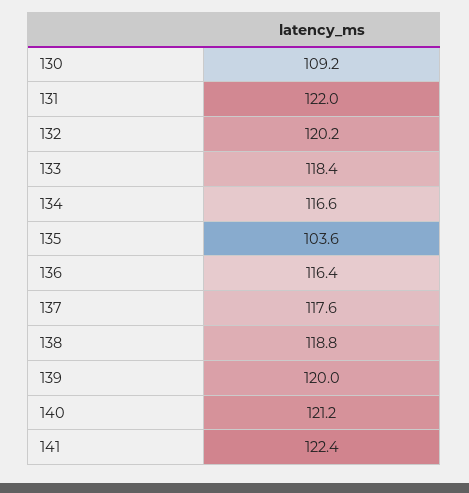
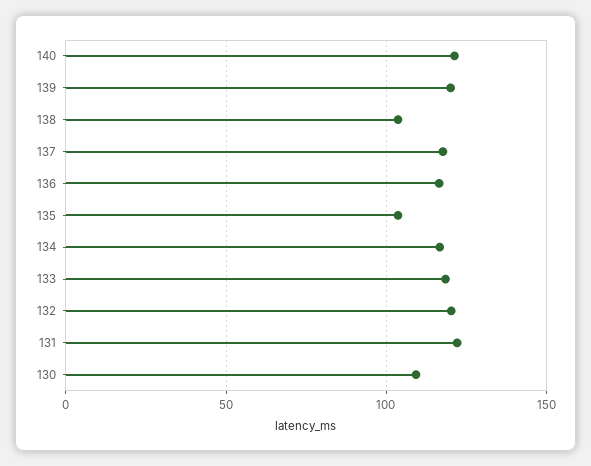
  {
    "130": 109.2,
    "131": 122,
    "132": 120.2,
    "133": 118.4,
    "134": 116.6,
    "135": 103.6,
    "136": 116.4,
    "137": 117.6,
-   "138": 118.8,
+   "138": 105,
    "139": 120,
-   "140": 121.2,
+   "140": 121.2
-   "141": 122.4
  }

